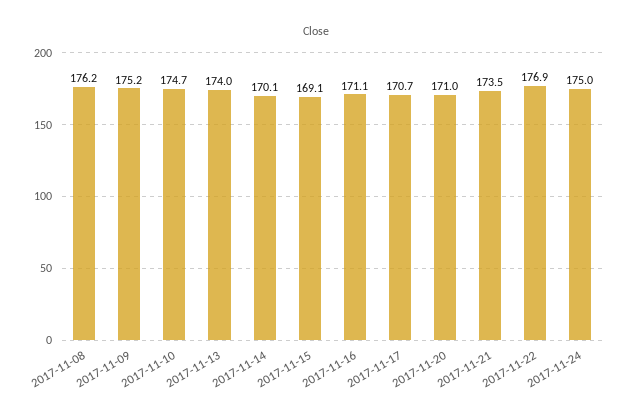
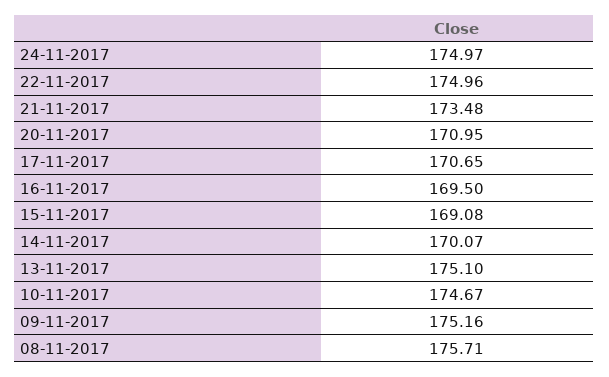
  {
-   "2017-11-08": 176.2,
+   "2017-11-08": 175.71,
    "2017-11-09": 175.16,
    "2017-11-10": 174.67,
-   "2017-11-13": 174,
+   "2017-11-13": 175.1,
    "2017-11-14": 170.07,
    "2017-11-15": 169.08,
-   "2017-11-16": 171.1,
+   "2017-11-16": 169.5,
    "2017-11-17": 170.65,
    "2017-11-20": 170.95,
    "2017-11-21": 173.48,
-   "2017-11-22": 176.9,
+   "2017-11-22": 174.96,
    "2017-11-24": 174.97
  }

